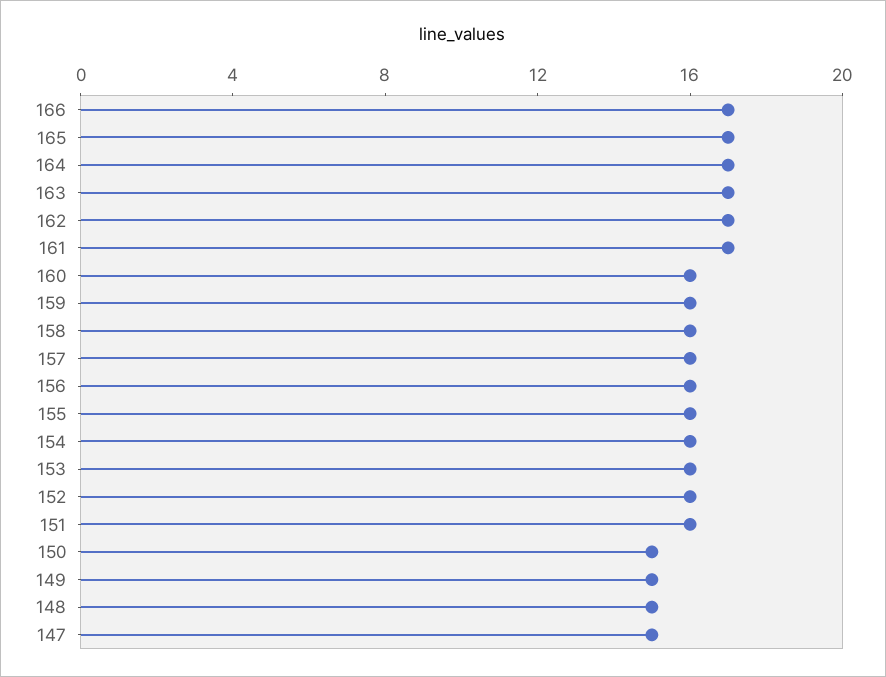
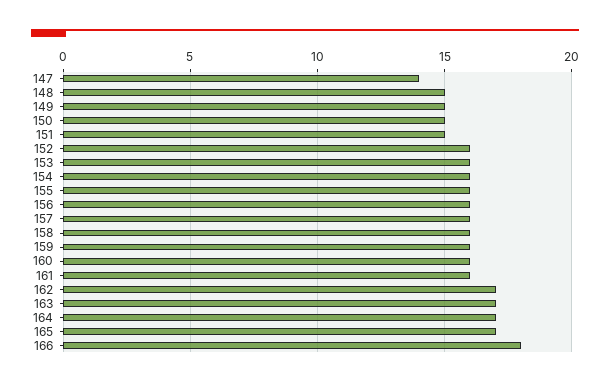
  {
-   "166": 17,
+   "166": 18,
    "165": 17,
    "164": 17,
    "163": 17,
    "162": 17,
-   "161": 17,
+   "161": 16,
    "160": 16,
    "159": 16,
    "158": 16,
    "157": 16,
    "156": 16,
    "155": 16,
    "154": 16,
    "153": 16,
    "152": 16,
-   "151": 16,
+   "151": 15,
    "150": 15,
    "149": 15,
    "148": 15,
-   "147": 15
+   "147": 14
  }

